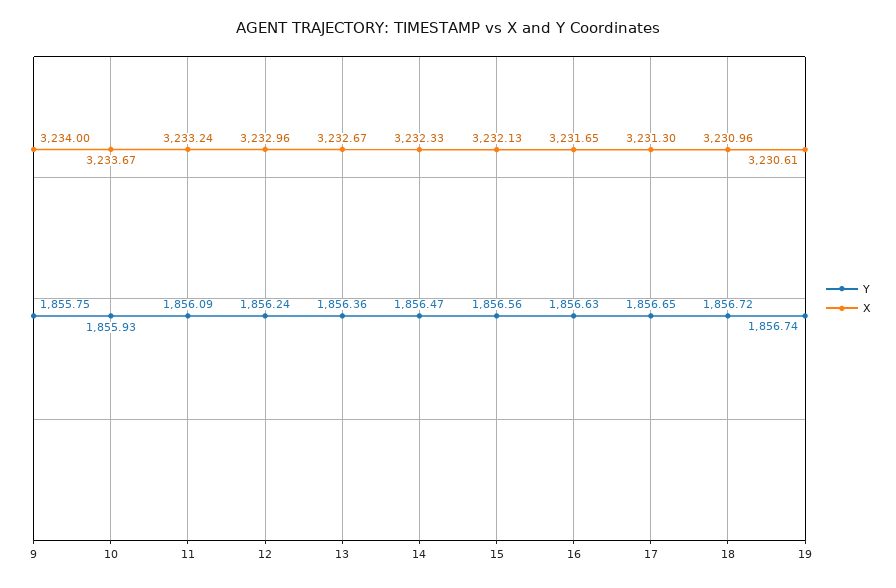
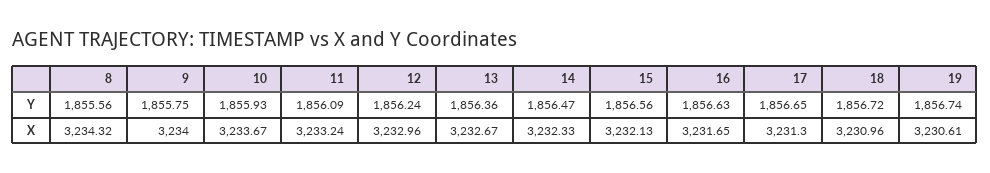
  {
    "Y": {
      "9": 1855.75,
      "10": 1855.93,
      "11": 1856.09,
      "12": 1856.24,
      "13": 1856.36,
      "14": 1856.47,
      "15": 1856.56,
      "16": 1856.63,
      "17": 1856.65,
      "18": 1856.72,
-     "19": 1856.74
+     "19": 1856.74,
+     "8": 1855.56
    },
    "X": {
      "9": 3234,
      "10": 3233.67,
      "11": 3233.24,
      "12": 3232.96,
      "13": 3232.67,
      "14": 3232.33,
      "15": 3232.13,
      "16": 3231.65,
      "17": 3231.3,
      "18": 3230.96,
-     "19": 3230.61
+     "19": 3230.61,
+     "8": 3234.32
    }
  }

